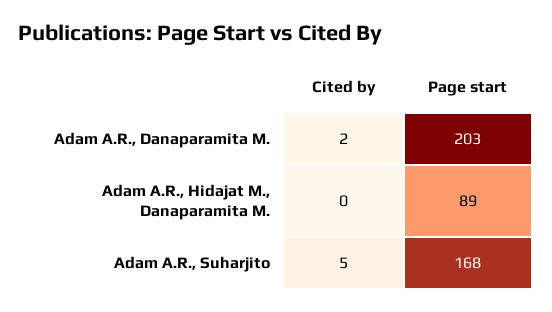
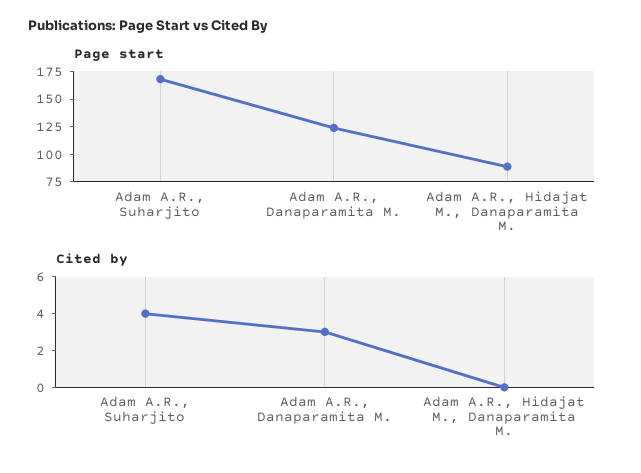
  {
    "Cited by": {
-     "Adam A.R., Danaparamita M.": 2,
+     "Adam A.R., Danaparamita M.": 3,
      "Adam A.R., Hidajat M., Danaparamita M.": 0,
-     "Adam A.R., Suharjito": 5
+     "Adam A.R., Suharjito": 4
    },
    "Page start": {
-     "Adam A.R., Danaparamita M.": 203,
+     "Adam A.R., Danaparamita M.": 125,
      "Adam A.R., Hidajat M., Danaparamita M.": 89,
      "Adam A.R., Suharjito": 168
    }
  }

